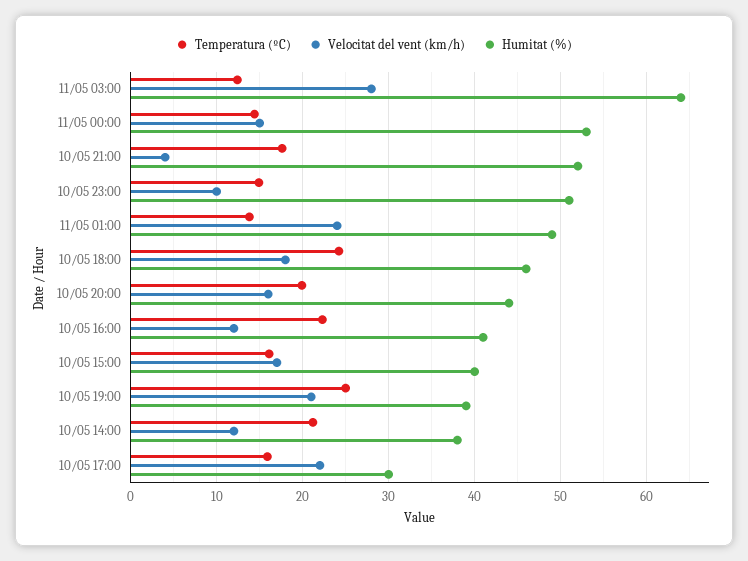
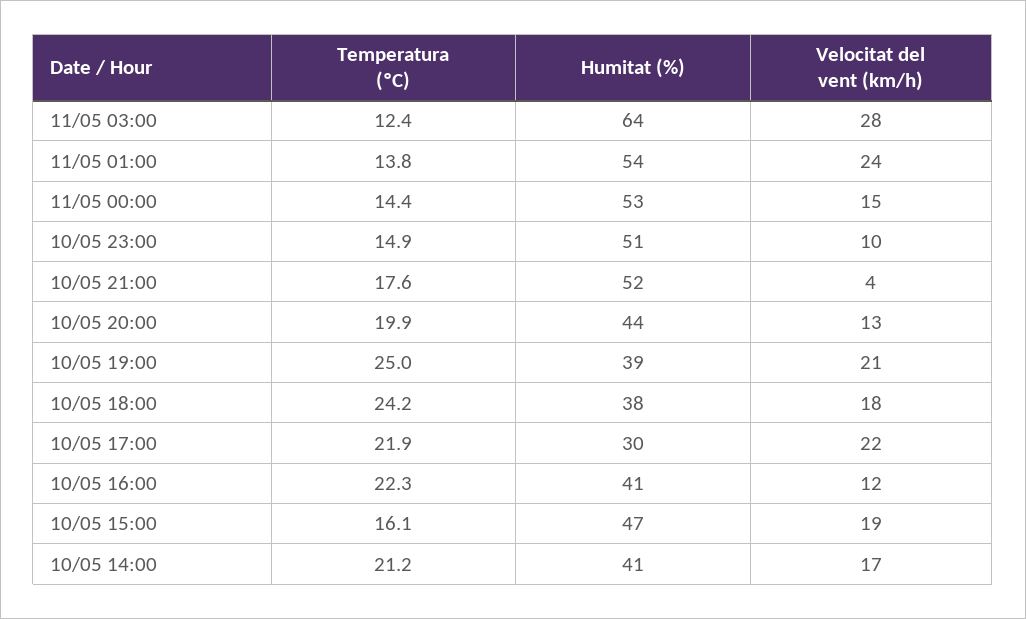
  {
    "Temperatura (ºC)": {
      "11/05 03:00": 12.4,
      "11/05 00:00": 14.4,
      "10/05 21:00": 17.6,
      "10/05 23:00": 14.9,
      "11/05 01:00": 13.8,
      "10/05 18:00": 24.2,
      "10/05 20:00": 19.9,
      "10/05 16:00": 22.3,
      "10/05 15:00": 16.1,
      "10/05 19:00": 25,
      "10/05 14:00": 21.2,
-     "10/05 17:00": 16
+     "10/05 17:00": 21.9
    },
    "Velocitat del vent (km/h)": {
      "11/05 03:00": 28,
      "11/05 00:00": 15,
      "10/05 21:00": 4,
      "10/05 23:00": 10,
      "11/05 01:00": 24,
      "10/05 18:00": 18,
-     "10/05 20:00": 16,
+     "10/05 20:00": 13,
      "10/05 16:00": 12,
-     "10/05 15:00": 17,
+     "10/05 15:00": 19,
      "10/05 19:00": 21,
-     "10/05 14:00": 12,
+     "10/05 14:00": 17,
      "10/05 17:00": 22
    },
    "Humitat (%)": {
      "11/05 03:00": 64,
      "11/05 00:00": 53,
      "10/05 21:00": 52,
      "10/05 23:00": 51,
-     "11/05 01:00": 49,
+     "11/05 01:00": 54,
-     "10/05 18:00": 46,
+     "10/05 18:00": 38,
      "10/05 20:00": 44,
      "10/05 16:00": 41,
-     "10/05 15:00": 40,
+     "10/05 15:00": 47,
      "10/05 19:00": 39,
-     "10/05 14:00": 38,
+     "10/05 14:00": 41,
      "10/05 17:00": 30
    }
  }

